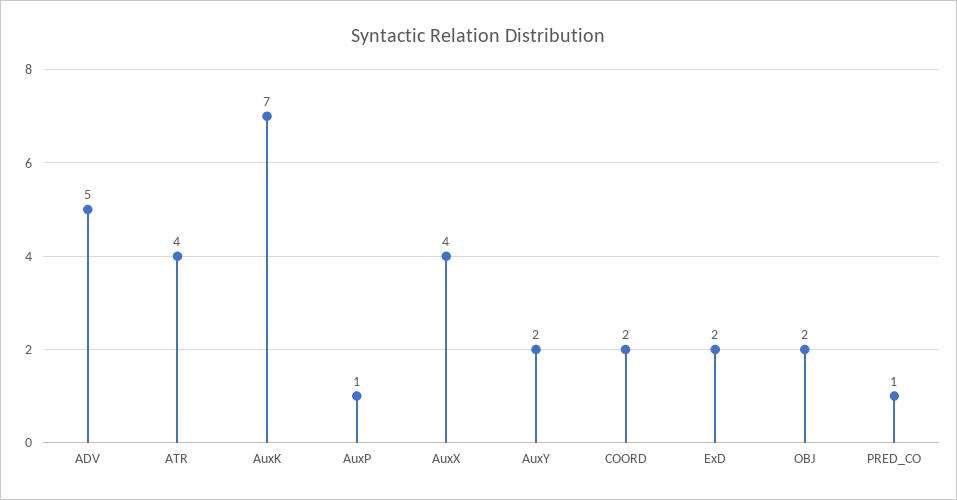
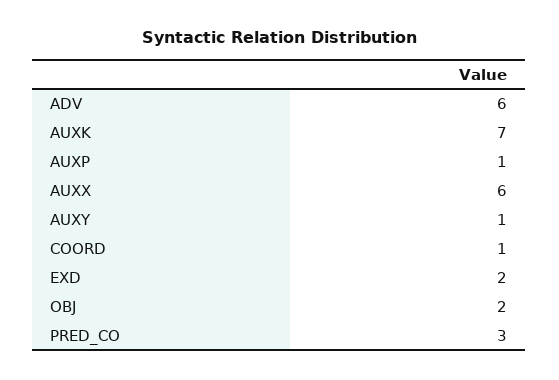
  {
-   "ADV": 5,
+   "ADV": 6,
-   "ATR": 4,
    "AuxK": 7,
    "AuxP": 1,
-   "AuxX": 4,
+   "AuxX": 6,
-   "AuxY": 2,
+   "AuxY": 1,
-   "COORD": 2,
+   "COORD": 1,
    "ExD": 2,
    "OBJ": 2,
-   "PRED_CO": 1
+   "PRED_CO": 3
  }

